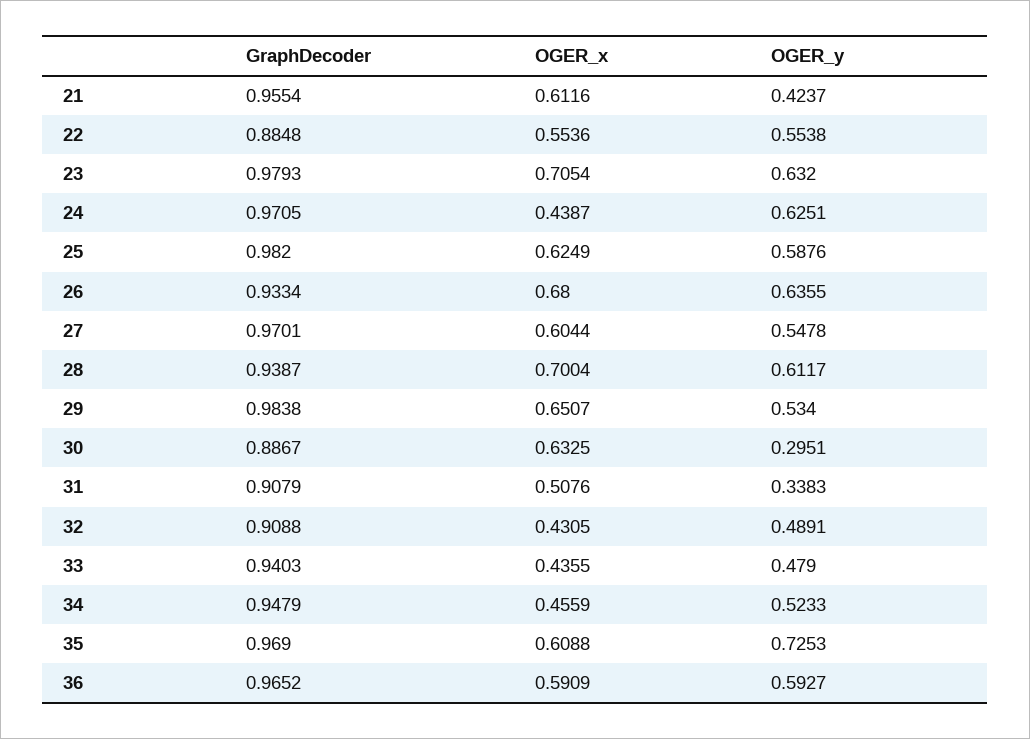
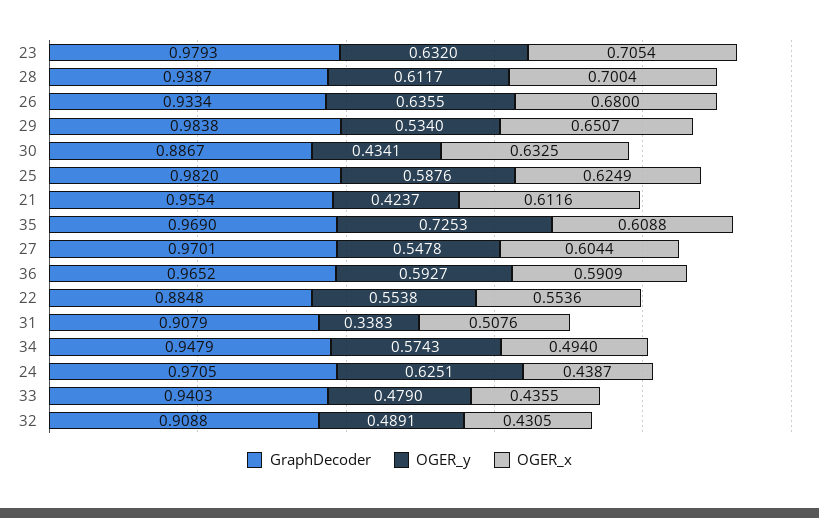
  {
    "GraphDecoder": {
      "21": 0.9554,
      "22": 0.8848,
      "23": 0.9793,
      "24": 0.9705,
      "25": 0.982,
      "26": 0.9334,
      "27": 0.9701,
      "28": 0.9387,
      "29": 0.9838,
      "30": 0.8867,
      "31": 0.9079,
      "32": 0.9088,
      "33": 0.9403,
      "34": 0.9479,
      "35": 0.969,
      "36": 0.9652
    },
    "OGER_x": {
      "21": 0.6116,
      "22": 0.5536,
      "23": 0.7054,
      "24": 0.4387,
      "25": 0.6249,
      "26": 0.68,
      "27": 0.6044,
      "28": 0.7004,
      "29": 0.6507,
      "30": 0.6325,
      "31": 0.5076,
      "32": 0.4305,
      "33": 0.4355,
-     "34": 0.4559,
+     "34": 0.494,
      "35": 0.6088,
      "36": 0.5909
    },
    "OGER_y": {
      "21": 0.4237,
      "22": 0.5538,
      "23": 0.632,
      "24": 0.6251,
      "25": 0.5876,
      "26": 0.6355,
      "27": 0.5478,
      "28": 0.6117,
      "29": 0.534,
-     "30": 0.2951,
+     "30": 0.4341,
      "31": 0.3383,
      "32": 0.4891,
      "33": 0.479,
-     "34": 0.5233,
+     "34": 0.5743,
      "35": 0.7253,
      "36": 0.5927
    }
  }

